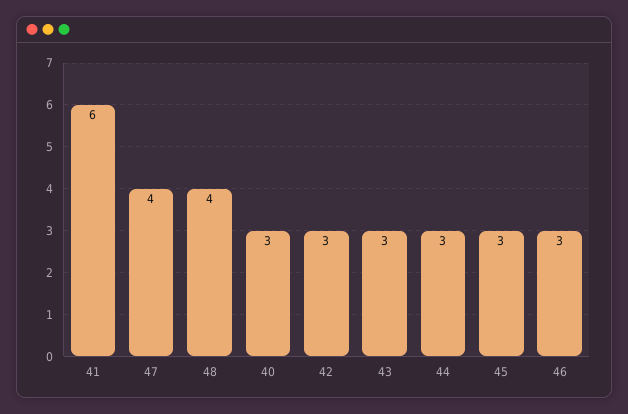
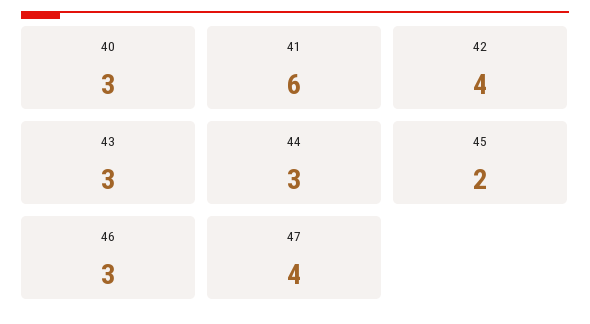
  {
    "41": 6,
    "47": 4,
-   "48": 4,
    "40": 3,
-   "42": 3,
+   "42": 4,
    "43": 3,
    "44": 3,
-   "45": 3,
+   "45": 2,
    "46": 3
  }

